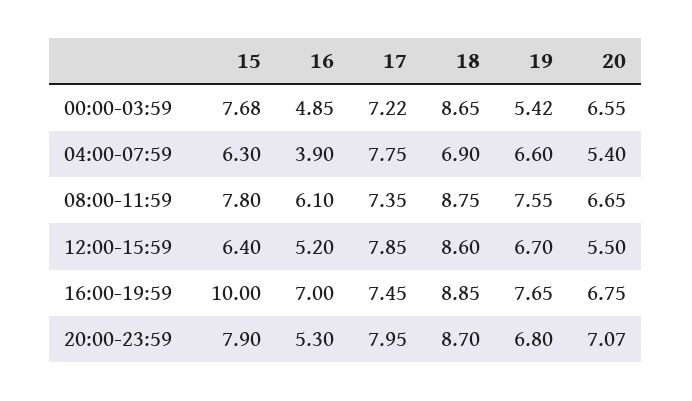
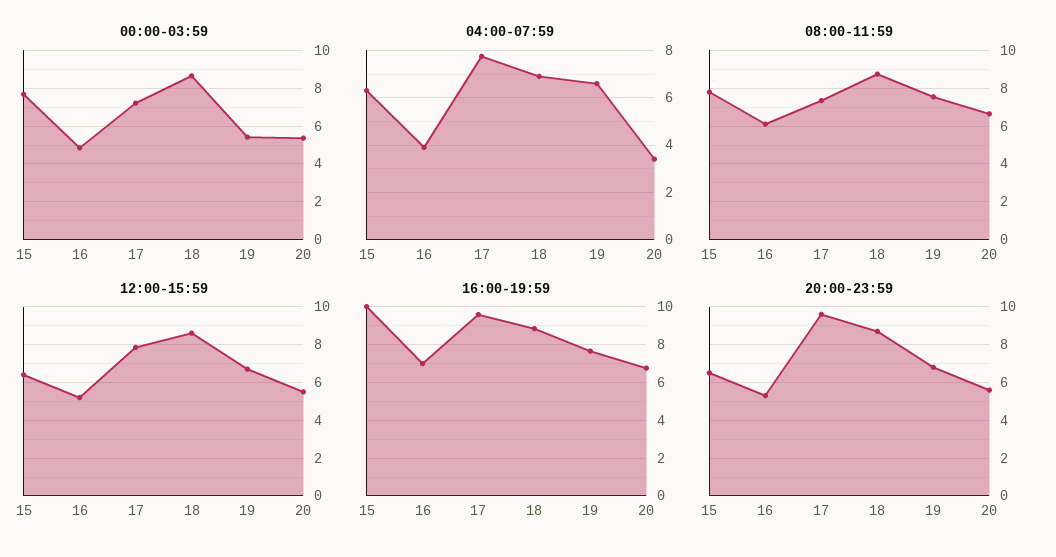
  {
    "00:00-03:59": {
      "15": 7.68,
      "16": 4.85,
      "17": 7.22,
      "18": 8.65,
      "19": 5.42,
-     "20": 6.55
+     "20": 5.5
    },
    "04:00-07:59": {
      "15": 6.3,
      "16": 3.9,
      "17": 7.75,
      "18": 6.9,
      "19": 6.6,
-     "20": 5.4
+     "20": 3.5
    },
    "08:00-11:59": {
      "15": 7.8,
      "16": 6.1,
      "17": 7.35,
      "18": 8.75,
      "19": 7.55,
      "20": 6.65
    },
    "12:00-15:59": {
      "15": 6.4,
      "16": 5.2,
      "17": 7.85,
      "18": 8.6,
      "19": 6.7,
      "20": 5.5
    },
    "16:00-19:59": {
      "15": 10,
      "16": 7,
-     "17": 7.45,
+     "17": 9.5,
      "18": 8.85,
      "19": 7.65,
      "20": 6.75
    },
    "20:00-23:59": {
-     "15": 7.9,
+     "15": 6.5,
      "16": 5.3,
-     "17": 7.95,
+     "17": 9.5,
      "18": 8.7,
      "19": 6.8,
-     "20": 7.07
+     "20": 5.5
    }
  }

